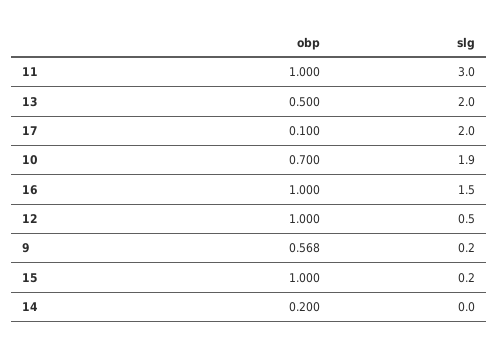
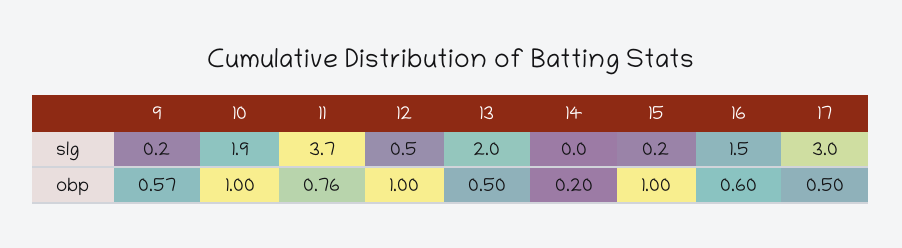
  {
    "obp": {
-     "11": 1,
+     "11": 0.76,
      "13": 0.5,
-     "17": 0.1,
+     "17": 0.5,
-     "10": 0.7,
+     "10": 1,
-     "16": 1,
+     "16": 0.6,
      "12": 1,
      "9": 0.568,
      "15": 1,
      "14": 0.2
    },
    "slg": {
-     "11": 3,
+     "11": 3.7,
      "13": 2,
-     "17": 2,
+     "17": 3,
      "10": 1.9,
      "16": 1.5,
      "12": 0.5,
      "9": 0.2,
      "15": 0.2,
      "14": 0
    }
  }

